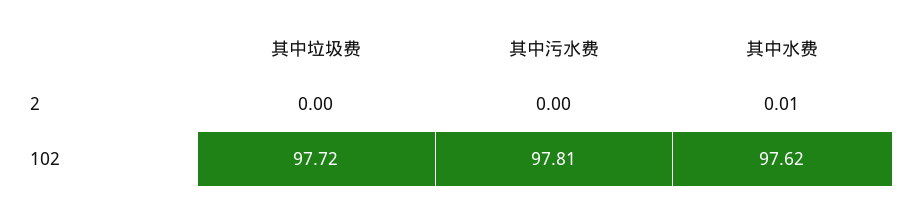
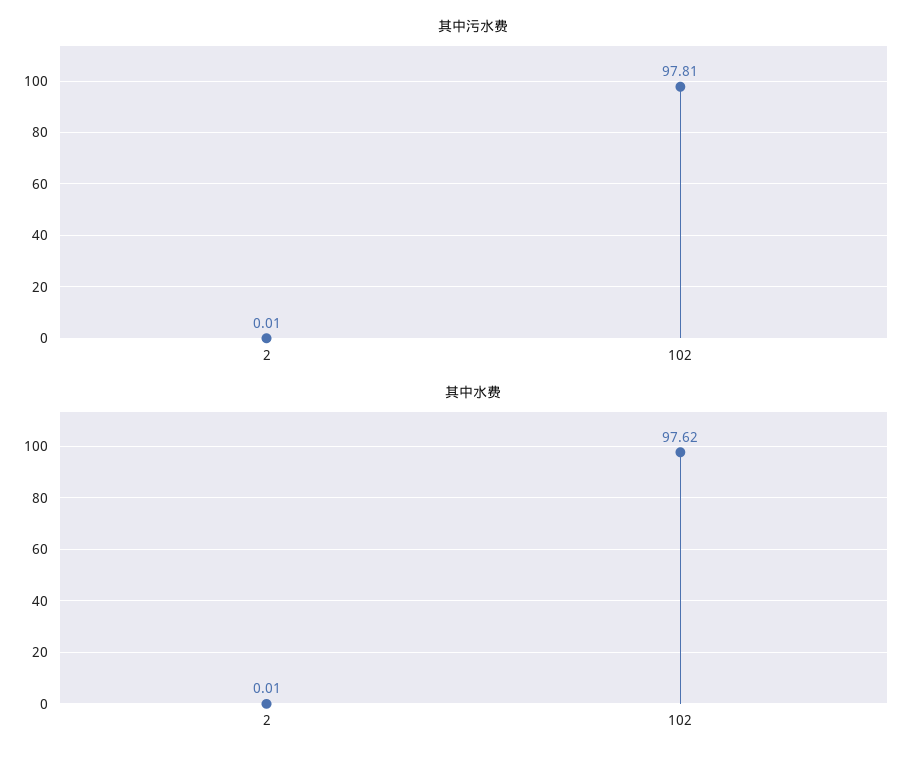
  {
-   "其中垃圾费": {
-     "2": 0,
-     "102": 97.72
-   },
    "其中污水费": {
-     "2": 0,
+     "2": 0.01,
      "102": 97.81
    },
    "其中水费": {
      "2": 0.01,
      "102": 97.62
    }
  }

